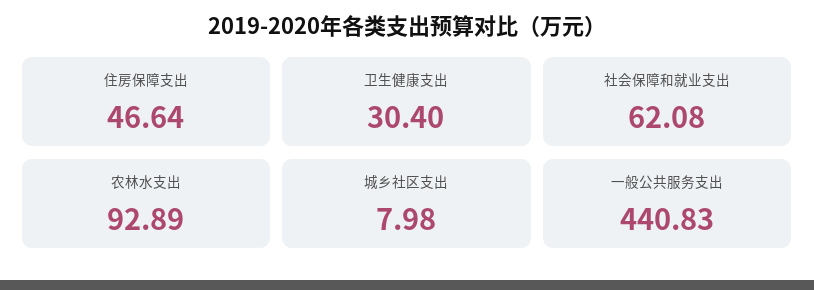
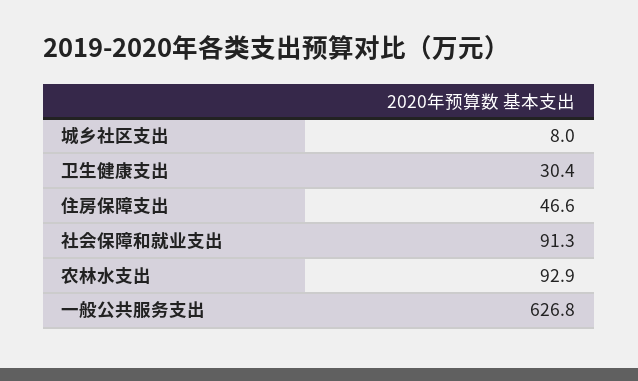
  {
    "住房保障支出": 46.64,
    "卫生健康支出": 30.4,
-   "社会保障和就业支出": 62.08,
+   "社会保障和就业支出": 91.3,
    "农林水支出": 92.89,
    "城乡社区支出": 7.98,
-   "一般公共服务支出": 440.83
+   "一般公共服务支出": 626.8
  }

